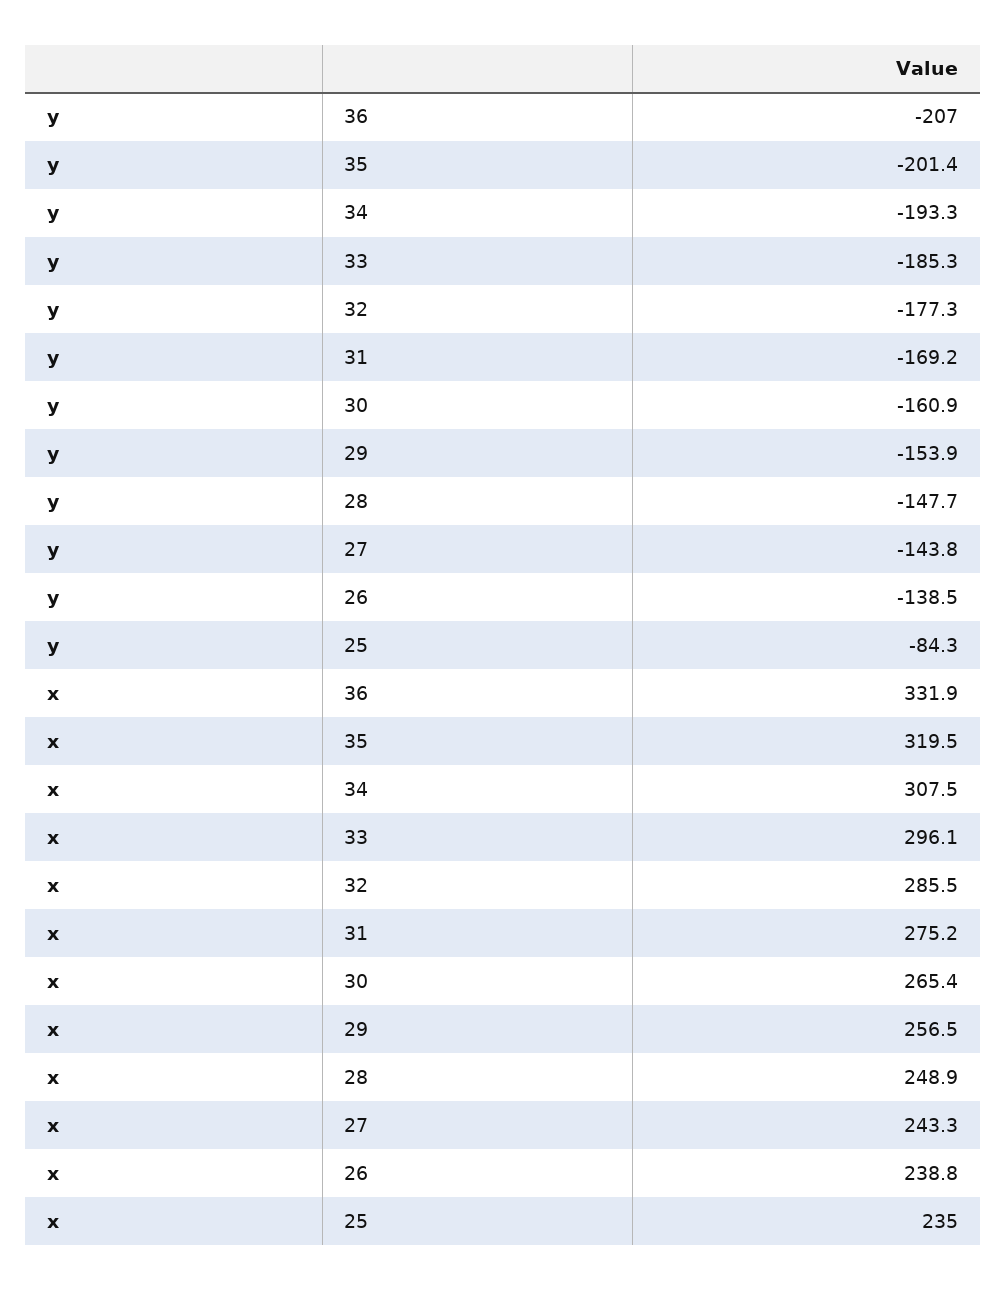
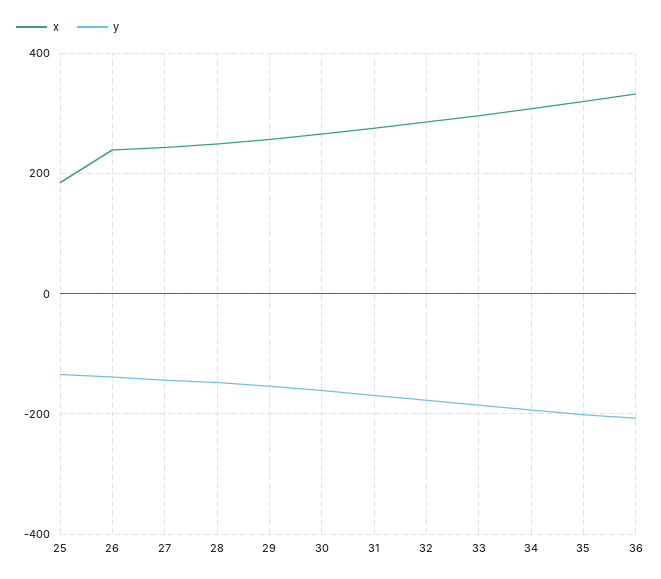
  {
    "y": {
      "36": -207,
      "35": -201.4,
      "34": -193.3,
      "33": -185.3,
      "32": -177.3,
      "31": -169.2,
      "30": -160.9,
      "29": -153.9,
      "28": -147.7,
      "27": -143.8,
      "26": -138.5,
-     "25": -84.3
+     "25": -140
    },
    "x": {
      "36": 331.9,
      "35": 319.5,
      "34": 307.5,
      "33": 296.1,
      "32": 285.5,
      "31": 275.2,
      "30": 265.4,
      "29": 256.5,
      "28": 248.9,
      "27": 243.3,
      "26": 238.8,
-     "25": 235
+     "25": 180
    }
  }

